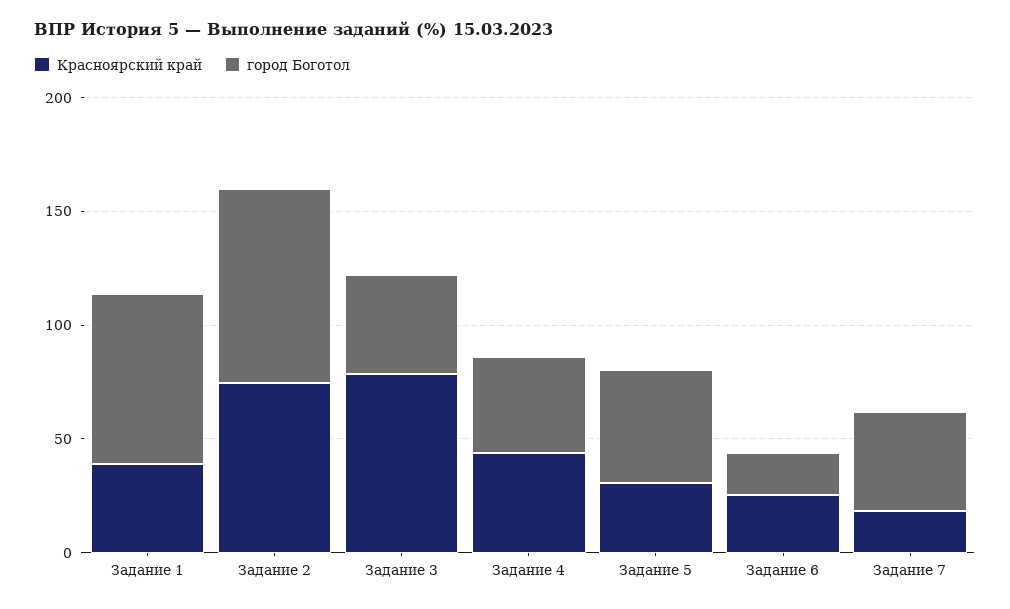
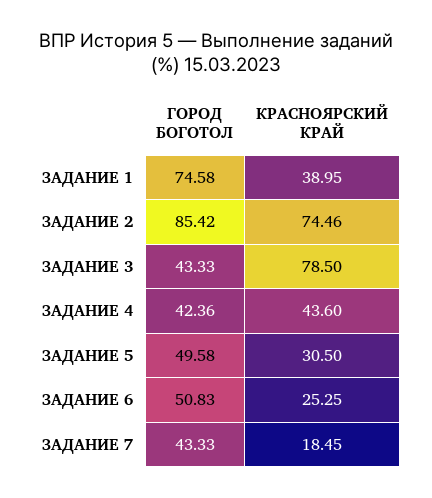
  {
    "Красноярский край": {
      "Задание 1": 38.95,
      "Задание 2": 74.46,
      "Задание 3": 78.5,
      "Задание 4": 43.6,
      "Задание 5": 30.5,
      "Задание 6": 25.25,
      "Задание 7": 18.45
    },
    "город Боготол": {
      "Задание 1": 74.58,
      "Задание 2": 85.42,
      "Задание 3": 43.33,
      "Задание 4": 42.36,
      "Задание 5": 49.58,
-     "Задание 6": 20,
+     "Задание 6": 50.83,
      "Задание 7": 43.33
    }
  }

